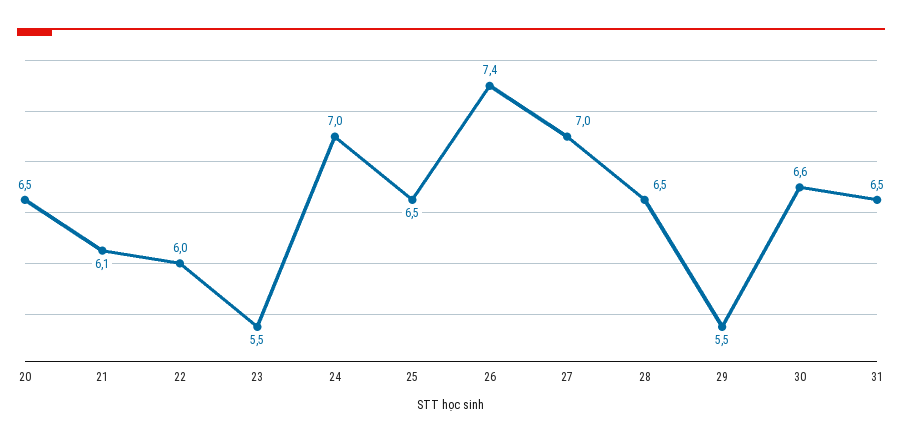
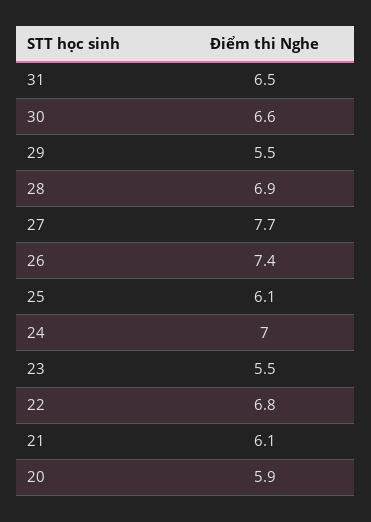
  {
-   "20": 6.5,
+   "20": 5.9,
    "21": 6.1,
-   "22": 6,
+   "22": 6.8,
    "23": 5.5,
    "24": 7,
-   "25": 6.5,
+   "25": 6.1,
    "26": 7.4,
-   "27": 7,
+   "27": 7.7,
-   "28": 6.5,
+   "28": 6.9,
    "29": 5.5,
    "30": 6.6,
    "31": 6.5
  }

